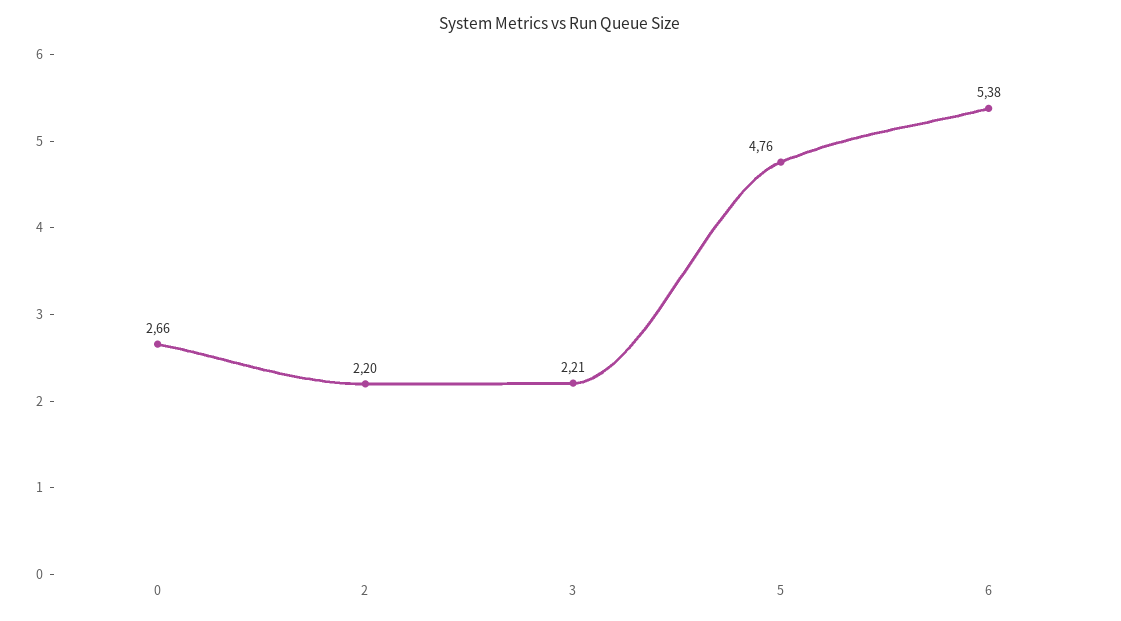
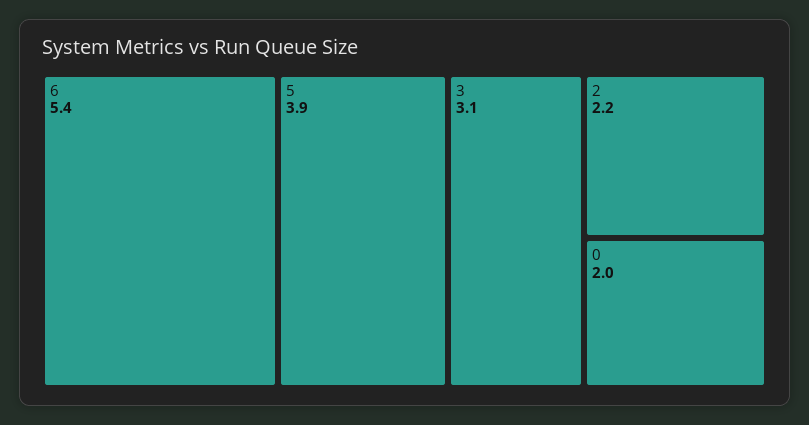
  {
-   "0": 2.66,
+   "0": 2,
    "2": 2.2,
-   "3": 2.21,
+   "3": 3.1,
-   "5": 4.76,
+   "5": 3.9,
    "6": 5.38
  }

